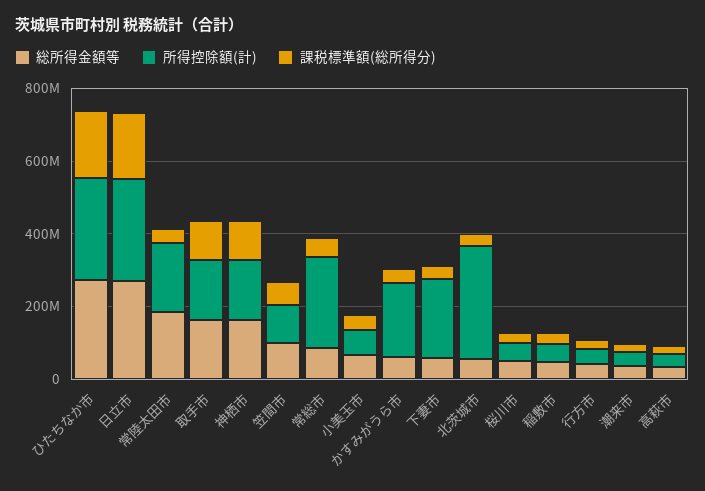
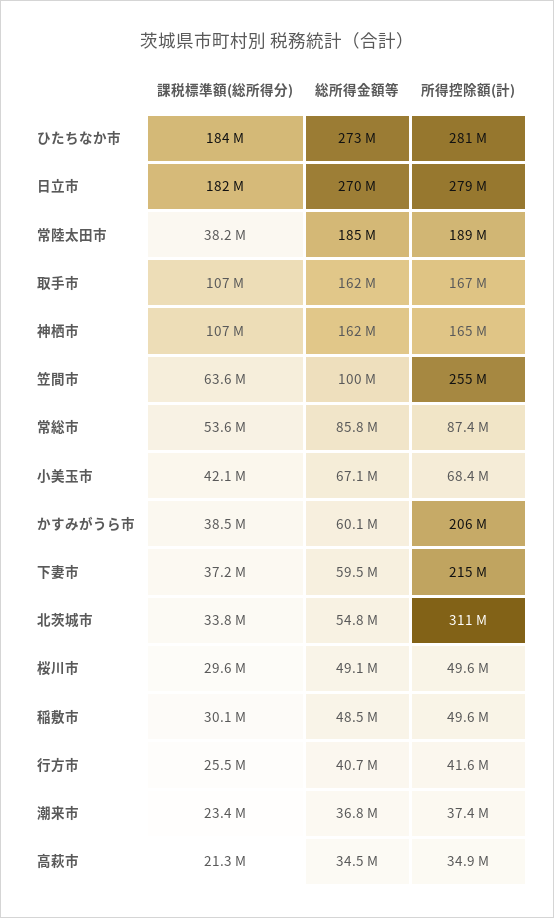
  {
    "総所得金額等": {
      "ひたちなか市": 273000000,
      "日立市": 270000000,
      "常陸太田市": 185000000,
      "取手市": 162000000,
      "神栖市": 162000000,
      "笠間市": 100000000,
      "常総市": 85800000,
      "小美玉市": 67100000,
      "かすみがうら市": 60100000,
      "下妻市": 59500000,
      "北茨城市": 54800000,
      "桜川市": 49100000,
      "稲敷市": 48500000,
      "行方市": 40700000,
      "潮来市": 36800000,
      "高萩市": 34500000
    },
    "所得控除額(計)": {
      "ひたちなか市": 281000000,
      "日立市": 279000000,
      "常陸太田市": 189000000,
      "取手市": 167000000,
      "神栖市": 165000000,
-     "笠間市": 100000000,
+     "笠間市": 255000000,
-     "常総市": 250000000,
+     "常総市": 87400000,
      "小美玉市": 68400000,
      "かすみがうら市": 206000000,
      "下妻市": 215000000,
      "北茨城市": 311000000,
      "桜川市": 49600000,
      "稲敷市": 49600000,
      "行方市": 41600000,
      "潮来市": 37400000,
      "高萩市": 34900000
    },
    "課税標準額(総所得分)": {
      "ひたちなか市": 184000000,
      "日立市": 182000000,
      "常陸太田市": 38200000,
      "取手市": 107000000,
      "神栖市": 107000000,
      "笠間市": 63600000,
      "常総市": 53600000,
      "小美玉市": 42100000,
      "かすみがうら市": 38500000,
      "下妻市": 37200000,
      "北茨城市": 33800000,
      "桜川市": 29600000,
      "稲敷市": 30100000,
      "行方市": 25500000,
      "潮来市": 23400000,
      "高萩市": 21300000
    }
  }

